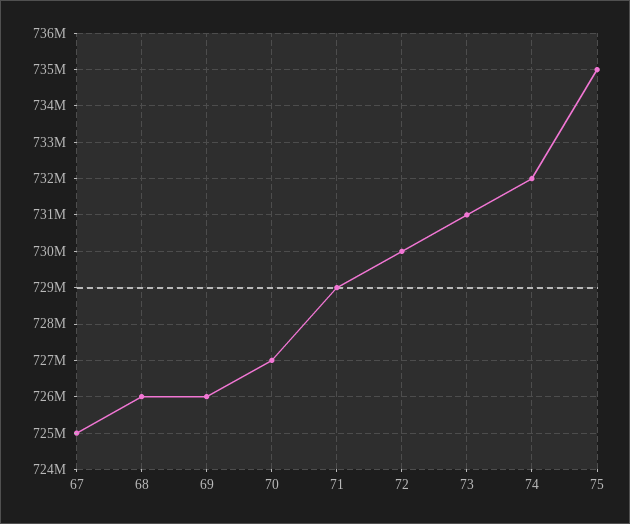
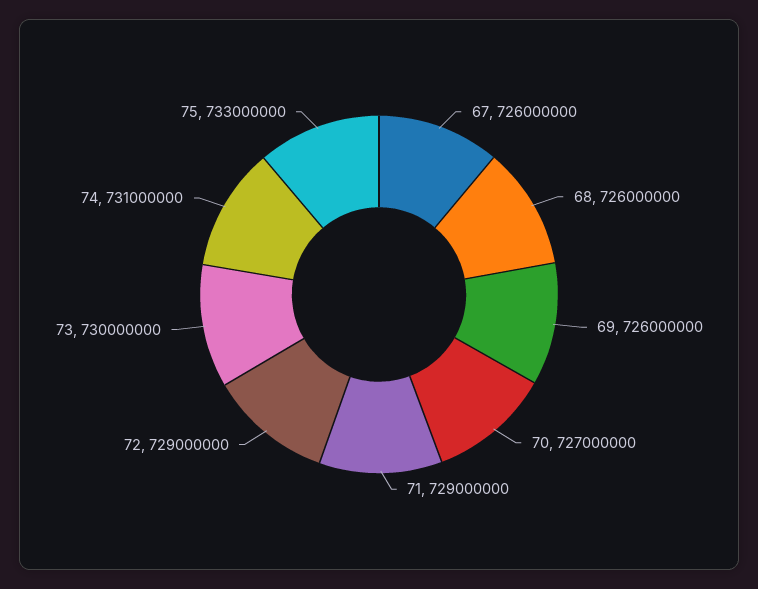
  {
-   "67": 725000000,
+   "67": 726000000,
    "68": 726000000,
    "69": 726000000,
    "70": 727000000,
    "71": 729000000,
-   "72": 730000000,
+   "72": 729000000,
-   "73": 731000000,
+   "73": 730000000,
-   "74": 732000000,
+   "74": 731000000,
-   "75": 735000000
+   "75": 733000000
  }

